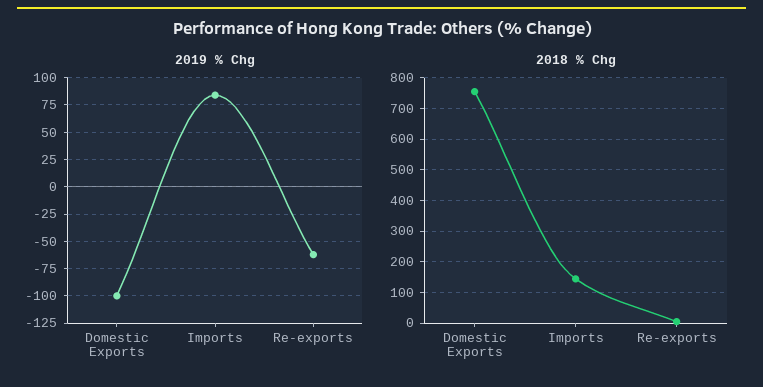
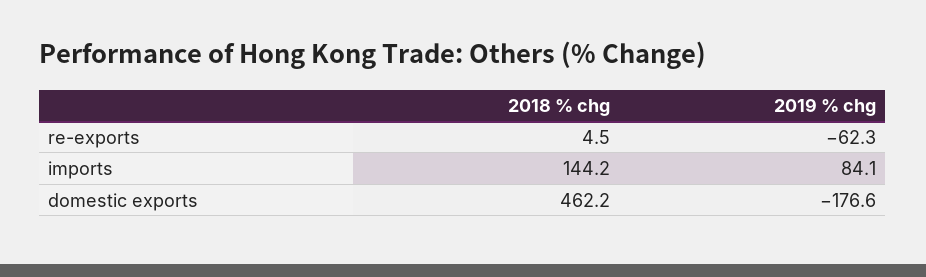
  {
    "2019 % Chg": {
-     "Domestic Exports": -100,
+     "Domestic Exports": -176.6,
      "Imports": 84.1,
      "Re-exports": -62.3
    },
    "2018 % Chg": {
-     "Domestic Exports": 760,
+     "Domestic Exports": 462.2,
      "Imports": 144.2,
      "Re-exports": 4.5
    }
  }

